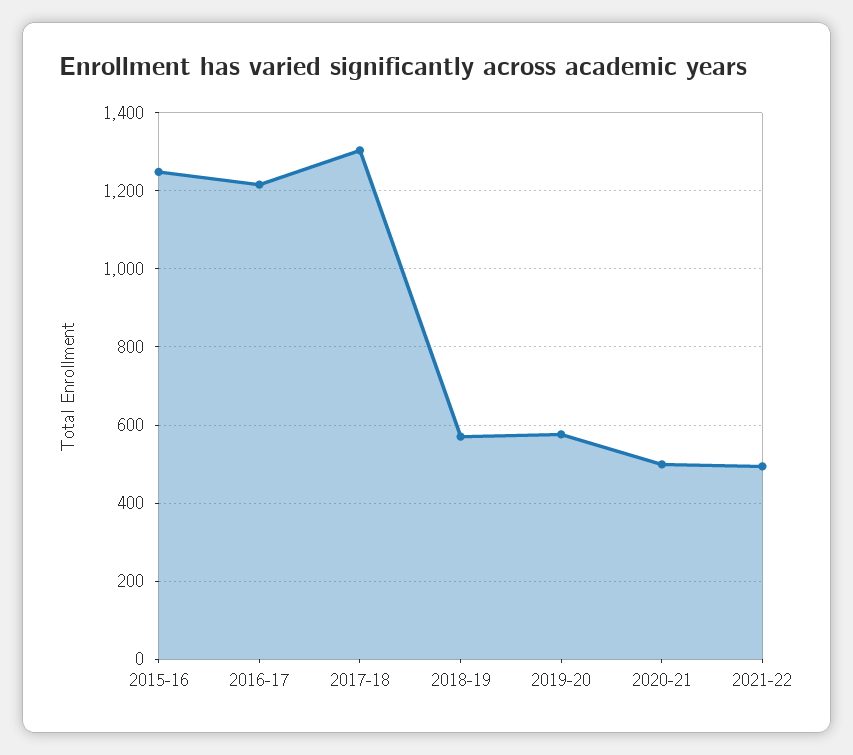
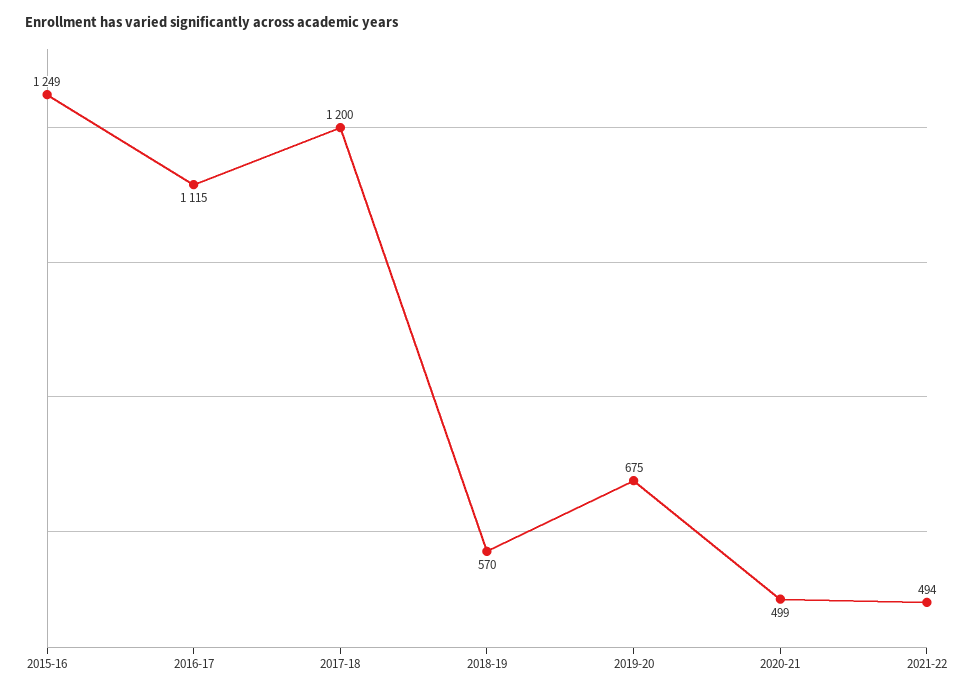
  {
    "2015-16": 1249,
-   "2016-17": 1220,
+   "2016-17": 1115,
-   "2017-18": 1300,
+   "2017-18": 1200,
    "2018-19": 570,
-   "2019-20": 580,
+   "2019-20": 675,
    "2020-21": 499,
    "2021-22": 494
  }

